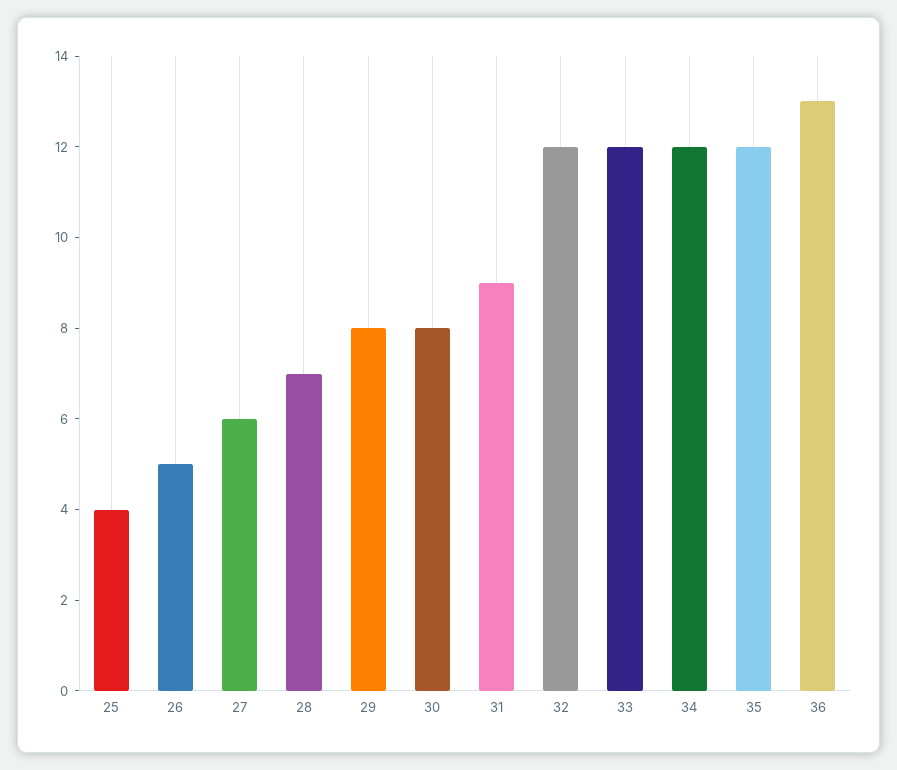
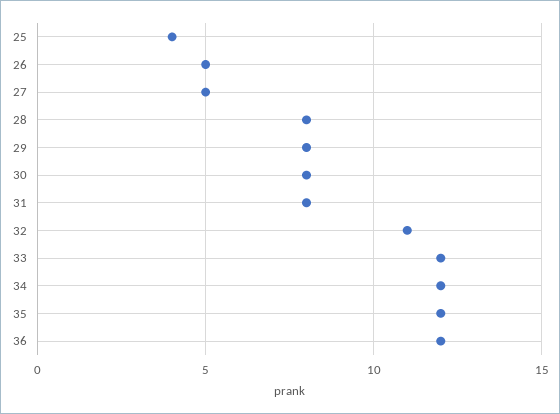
  {
    "25": 4,
    "26": 5,
-   "27": 6,
+   "27": 5,
-   "28": 7,
+   "28": 8,
    "29": 8,
    "30": 8,
-   "31": 9,
+   "31": 8,
-   "32": 12,
+   "32": 11,
    "33": 12,
    "34": 12,
    "35": 12,
-   "36": 13
+   "36": 12
  }

